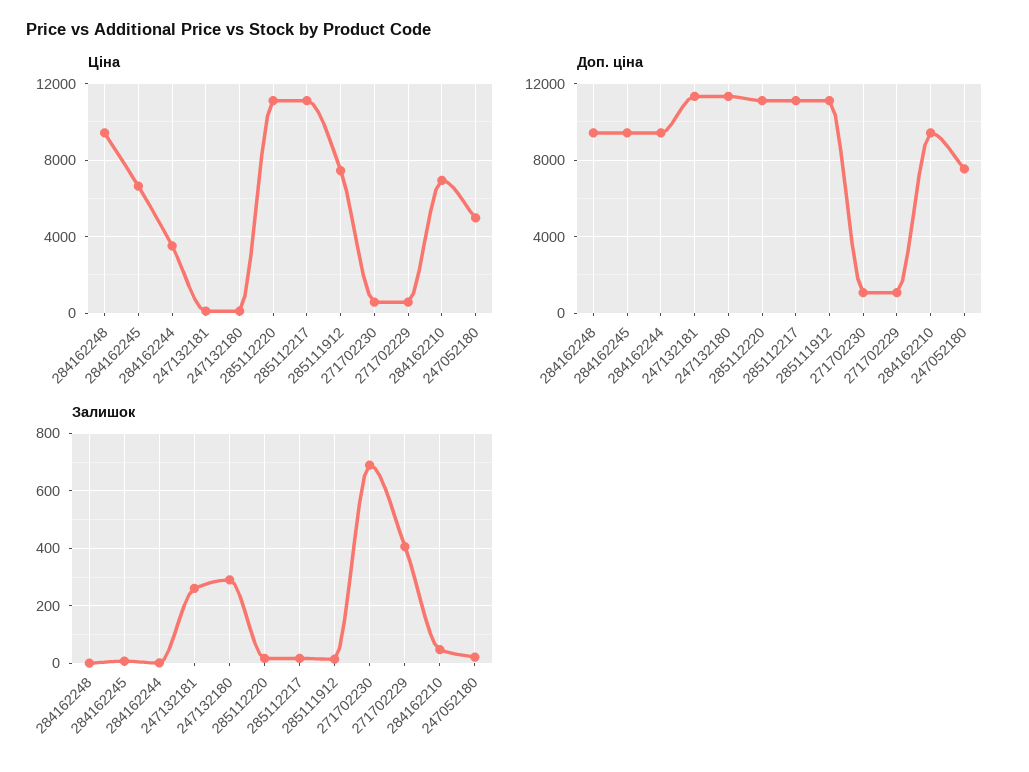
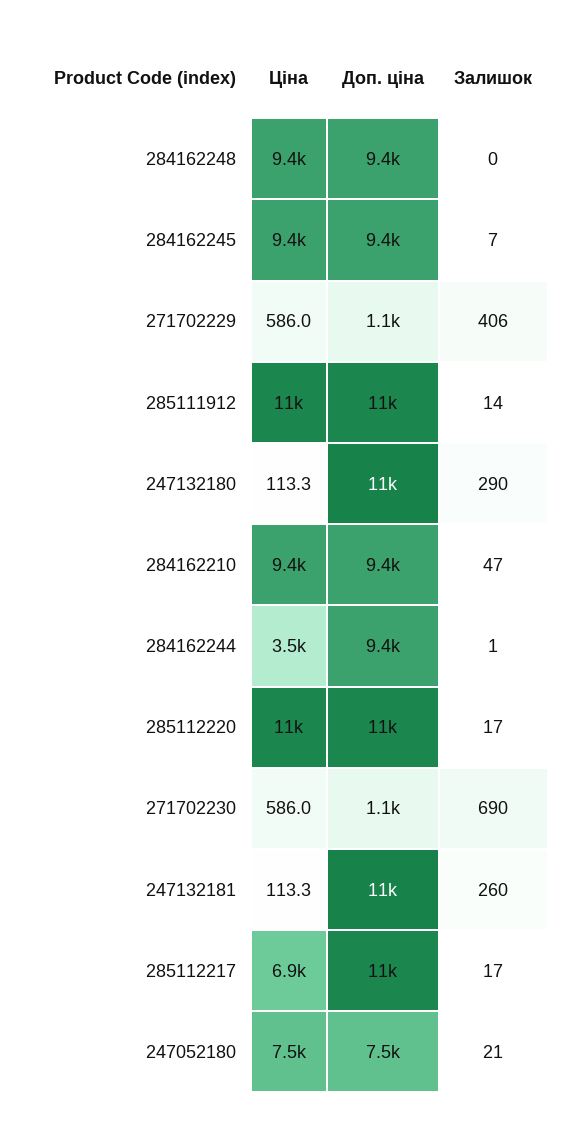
  {
    "Ціна": {
      "284162248": 9400,
-     "284162245": 6500,
+     "284162245": 9400,
      "284162244": 3500,
      "247132181": 113.3,
      "247132180": 113.3,
      "285112220": 11000,
-     "285112217": 11000,
+     "285112217": 6900,
-     "285111912": 7500,
+     "285111912": 11000,
      "271702230": 586,
      "271702229": 586,
-     "284162210": 7000,
+     "284162210": 9400,
-     "247052180": 5000
+     "247052180": 7500
    },
    "Доп. ціна": {
      "284162248": 9400,
      "284162245": 9400,
      "284162244": 9400,
      "247132181": 11000,
      "247132180": 11000,
      "285112220": 11000,
      "285112217": 11000,
      "285111912": 11000,
      "271702230": 1100,
      "271702229": 1100,
      "284162210": 9400,
      "247052180": 7500
    },
    "Залишок": {
      "284162248": 0,
      "284162245": 7,
      "284162244": 1,
      "247132181": 260,
      "247132180": 290,
      "285112220": 17,
      "285112217": 17,
      "285111912": 14,
      "271702230": 690,
      "271702229": 406,
      "284162210": 47,
      "247052180": 21
    }
  }

